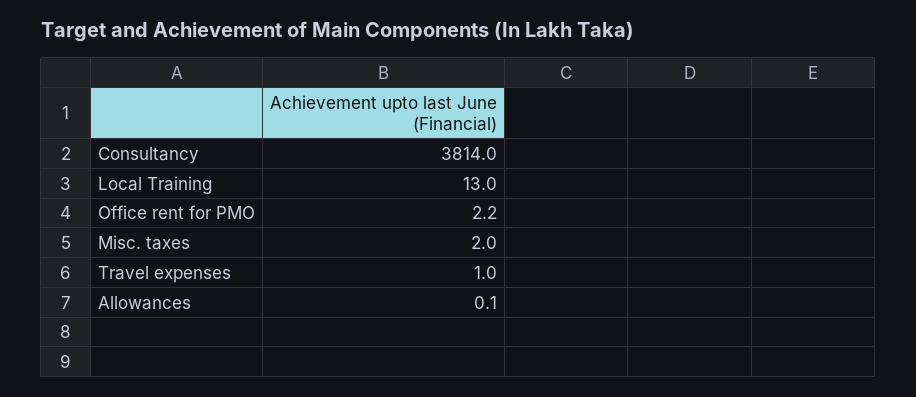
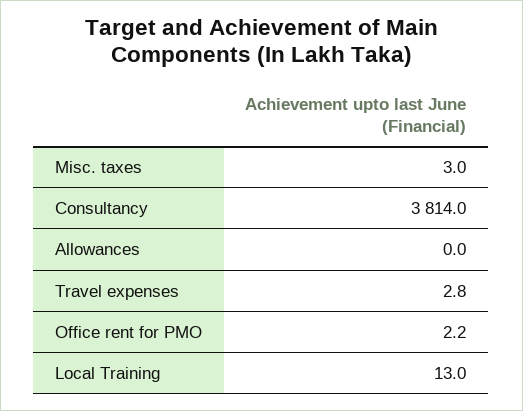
  {
    "Consultancy": 3814,
    "Local Training": 13,
    "Office rent for PMO": 2.2,
-   "Misc. taxes": 2,
+   "Misc. taxes": 3,
-   "Travel expenses": 1,
+   "Travel expenses": 2.8,
-   "Allowances": 0.1
+   "Allowances": 0
  }

